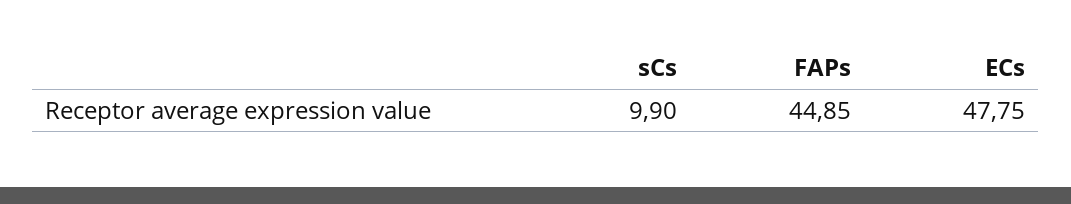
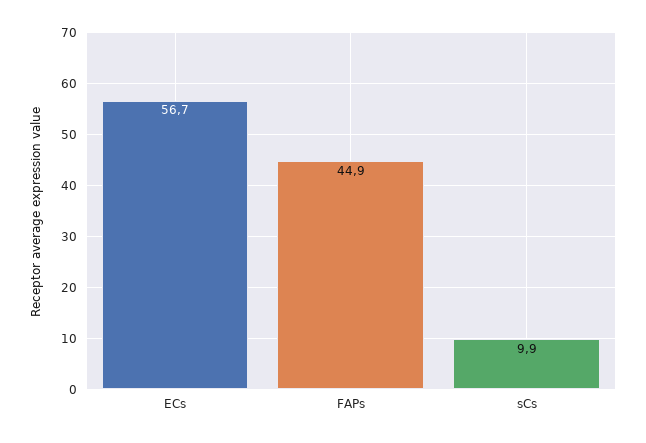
  {
    "sCs": 9.9,
    "FAPs": 44.85,
-   "ECs": 47.75
+   "ECs": 56.7
  }

